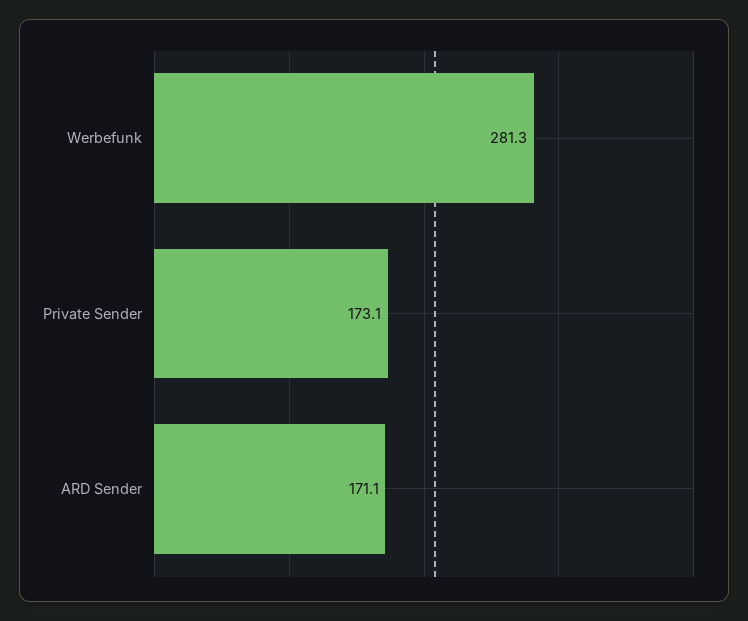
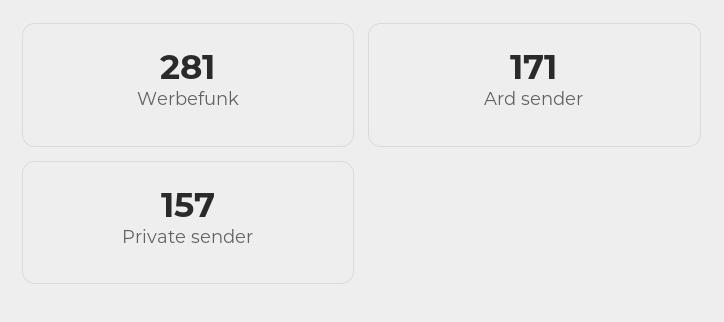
  {
    "Werbefunk": 281.3,
-   "Private Sender": 173.1,
+   "Private Sender": 157,
    "ARD Sender": 171.1
  }

